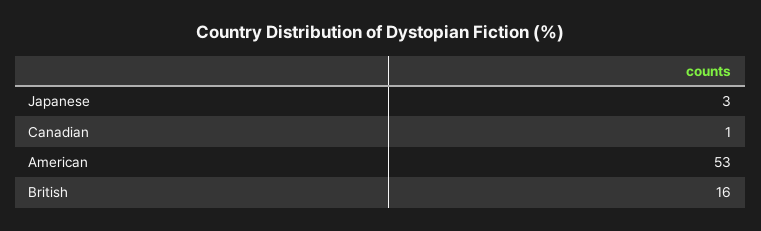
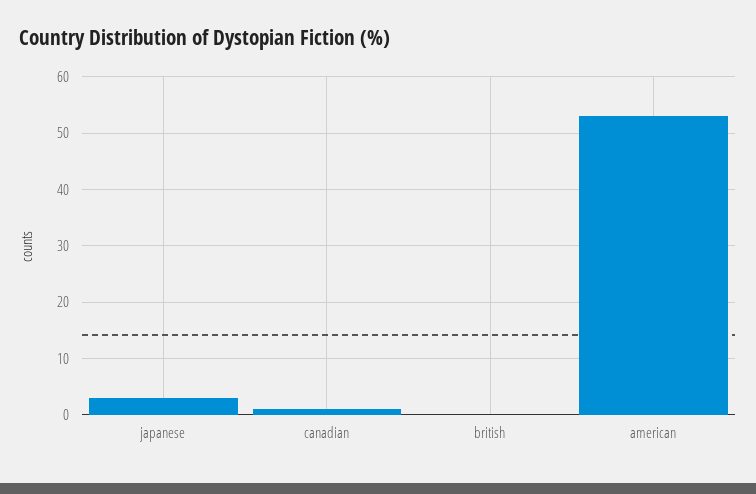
  {
    "Japanese": 3,
    "Canadian": 1,
    "American": 53,
-   "British": 16
+   "British": 0
  }

